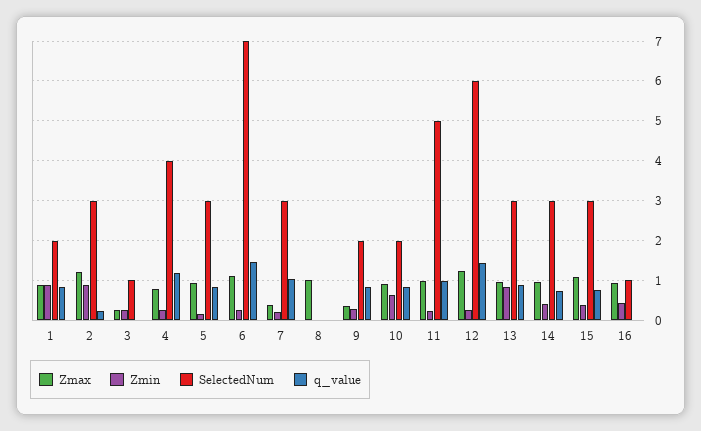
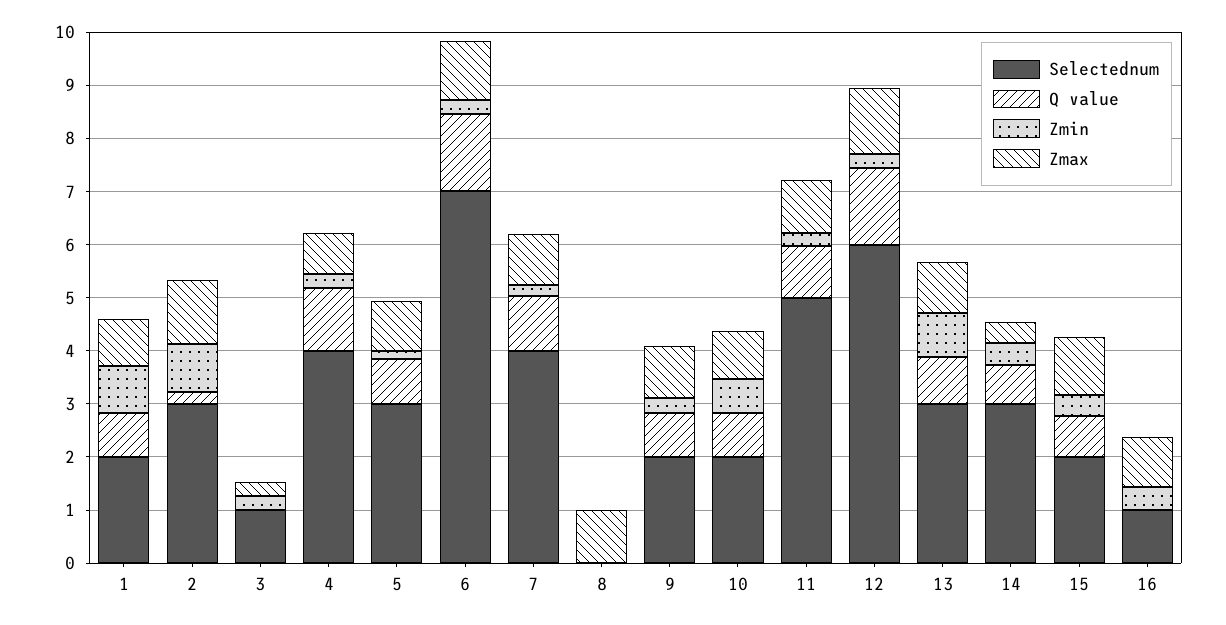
  {
    "Zmax": {
      "1": 0.8,
      "2": 1.2,
      "3": 0.2,
      "4": 0.8,
      "5": 1,
      "6": 1.2,
-     "7": 0.4,
+     "7": 1,
      "8": 1,
-     "9": 0.4,
+     "9": 1,
      "10": 0.8,
      "11": 1,
      "12": 1.2,
      "13": 1,
-     "14": 1,
+     "14": 0.4,
      "15": 1,
      "16": 1
    },
    "Zmin": {
      "1": 0.8,
      "2": 0.8,
      "3": 0.2,
      "4": 0.2,
      "5": 0.2,
      "6": 0.2,
      "7": 0.2,
      "8": 0,
      "9": 0.2,
      "10": 0.6,
      "11": 0.2,
      "12": 0.2,
      "13": 0.8,
      "14": 0.4,
      "15": 0.4,
      "16": 0.4
    },
    "SelectedNum": {
      "1": 2,
      "2": 3,
      "3": 1,
      "4": 4,
      "5": 3,
      "6": 7,
-     "7": 3,
+     "7": 4,
      "8": 0,
      "9": 2,
      "10": 2,
      "11": 5,
      "12": 6,
      "13": 3,
      "14": 3,
-     "15": 3,
+     "15": 2,
      "16": 1
    },
    "q_value": {
      "1": 0.8,
      "2": 0.2,
      "3": 0,
      "4": 1.2,
      "5": 0.8,
      "6": 1.4,
      "7": 1,
      "8": 0,
      "9": 0.8,
      "10": 0.8,
      "11": 1,
      "12": 1.4,
      "13": 0.8,
      "14": 0.8,
      "15": 0.8,
      "16": 0
    }
  }

